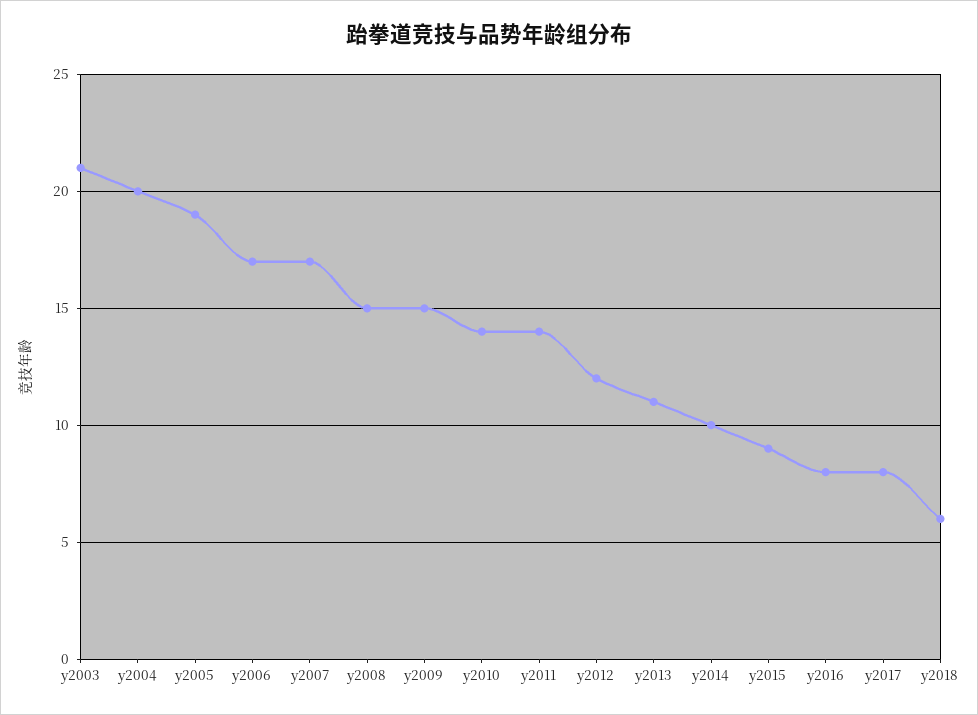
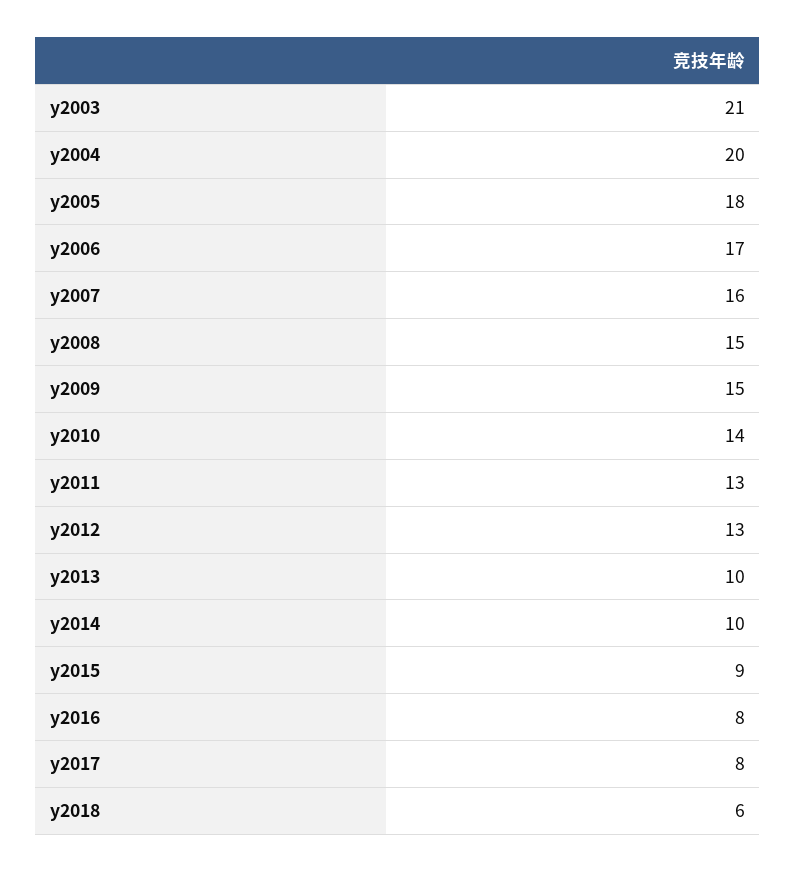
  {
    "y2003": 21,
    "y2004": 20,
-   "y2005": 19,
+   "y2005": 18,
    "y2006": 17,
-   "y2007": 17,
+   "y2007": 16,
    "y2008": 15,
    "y2009": 15,
    "y2010": 14,
-   "y2011": 14,
+   "y2011": 13,
-   "y2012": 12,
+   "y2012": 13,
-   "y2013": 11,
+   "y2013": 10,
    "y2014": 10,
    "y2015": 9,
    "y2016": 8,
    "y2017": 8,
    "y2018": 6
  }

